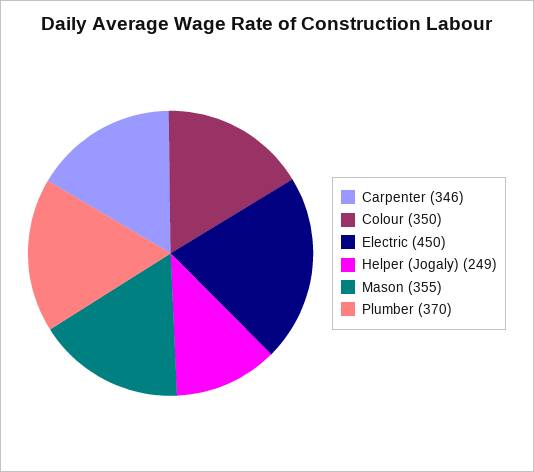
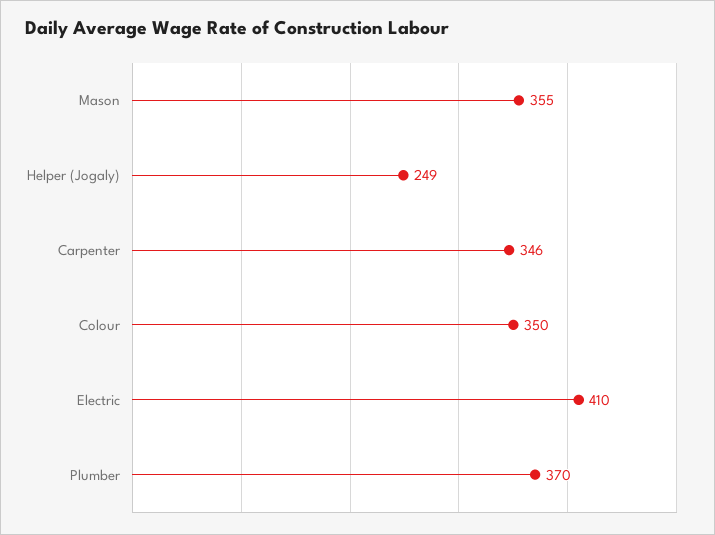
  {
    "Carpenter": 346,
    "Colour": 350,
-   "Electric": 450,
+   "Electric": 410,
    "Helper (Jogaly)": 249,
    "Mason": 355,
    "Plumber": 370
  }

